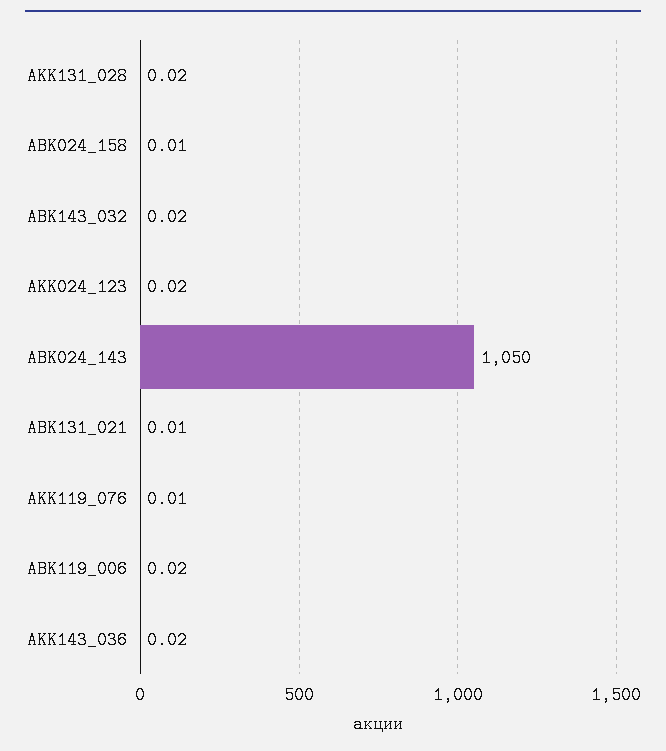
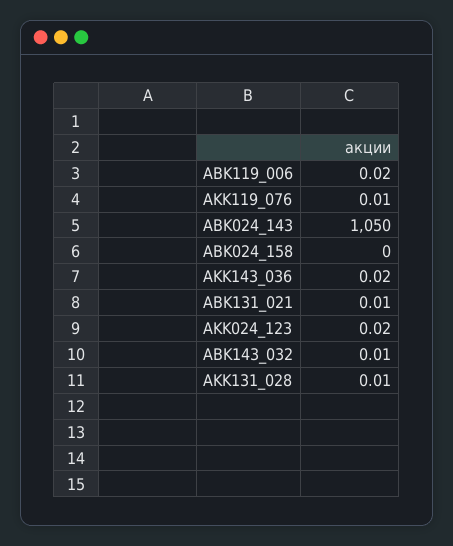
  {
-   "AKK131_028": 0.02,
+   "AKK131_028": 0.01,
-   "ABK024_158": 0.01,
+   "ABK024_158": 0,
-   "ABK143_032": 0.02,
+   "ABK143_032": 0.01,
    "AKK024_123": 0.02,
    "ABK024_143": 1050,
    "ABK131_021": 0.01,
    "AKK119_076": 0.01,
    "ABK119_006": 0.02,
    "AKK143_036": 0.02
  }

